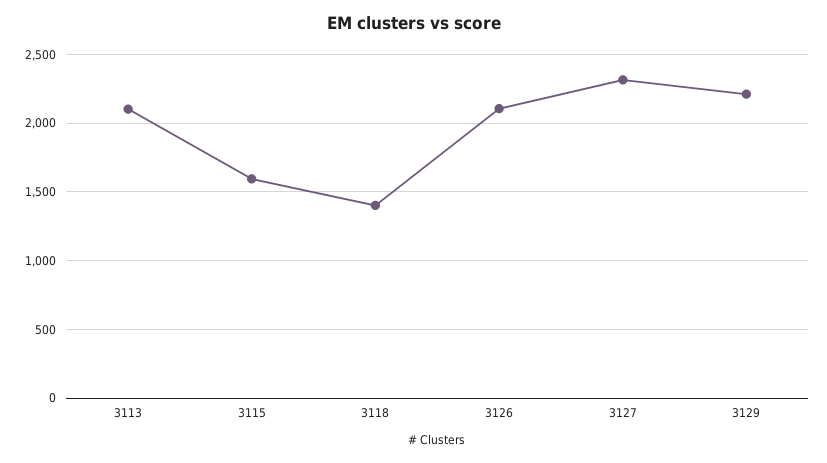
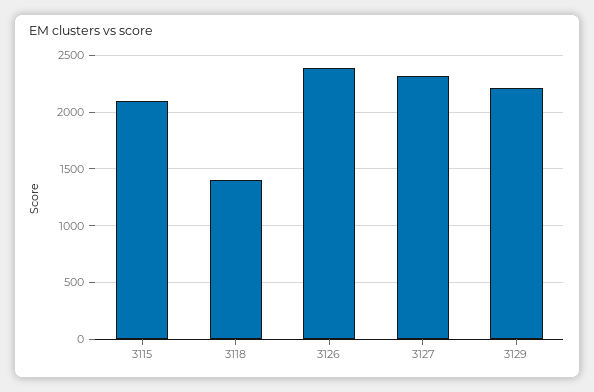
  {
-   "3113": 2100,
-   "3115": 1600,
+   "3115": 2100,
    "3118": 1400,
-   "3126": 2100,
+   "3126": 2400,
    "3127": 2300,
    "3129": 2200
  }

